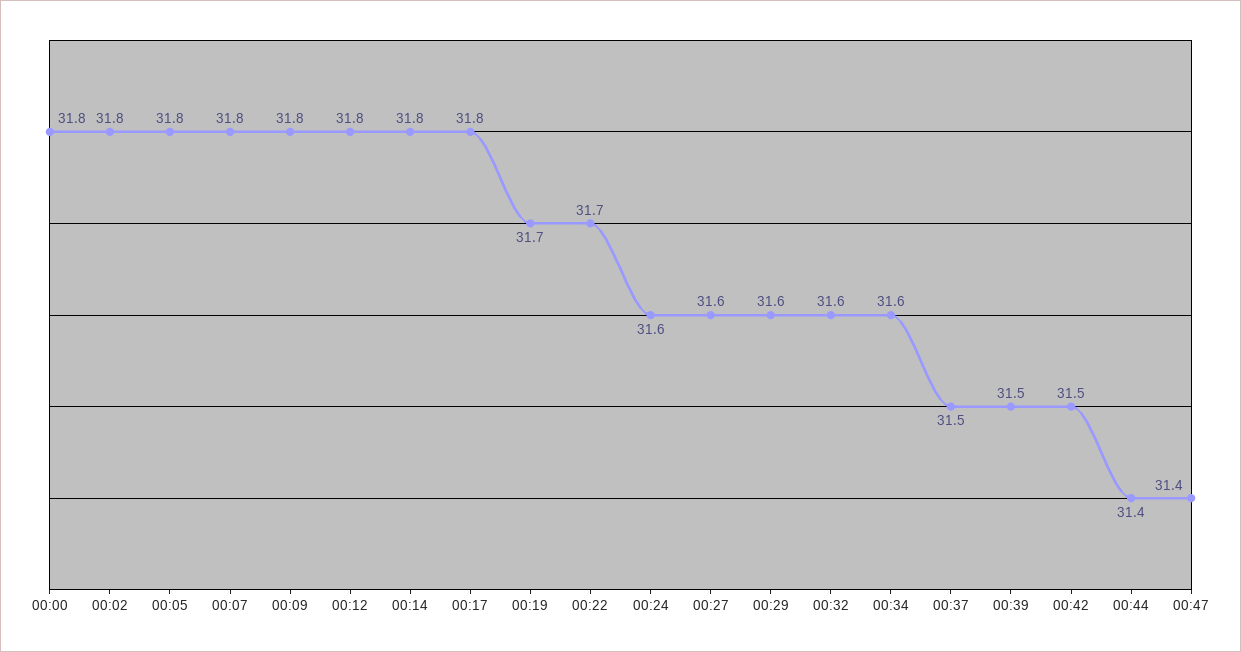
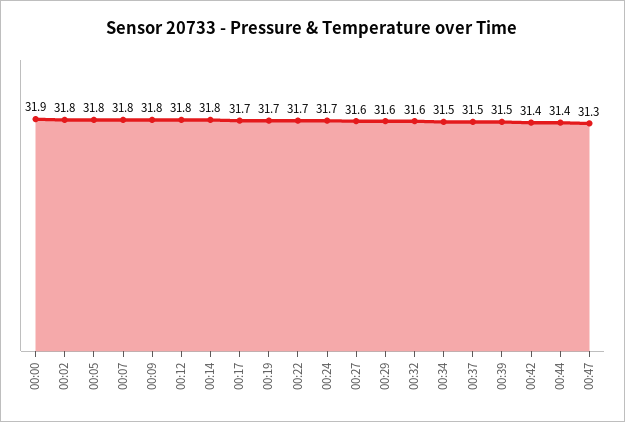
  {
-   "00:00": 31.8,
+   "00:00": 31.9,
    "00:02": 31.8,
    "00:05": 31.8,
    "00:07": 31.8,
    "00:09": 31.8,
    "00:12": 31.8,
    "00:14": 31.8,
-   "00:17": 31.8,
+   "00:17": 31.7,
    "00:19": 31.7,
    "00:22": 31.7,
-   "00:24": 31.6,
+   "00:24": 31.7,
    "00:27": 31.6,
    "00:29": 31.6,
    "00:32": 31.6,
-   "00:34": 31.6,
+   "00:34": 31.5,
    "00:37": 31.5,
    "00:39": 31.5,
-   "00:42": 31.5,
+   "00:42": 31.4,
    "00:44": 31.4,
-   "00:47": 31.4
+   "00:47": 31.3
  }

